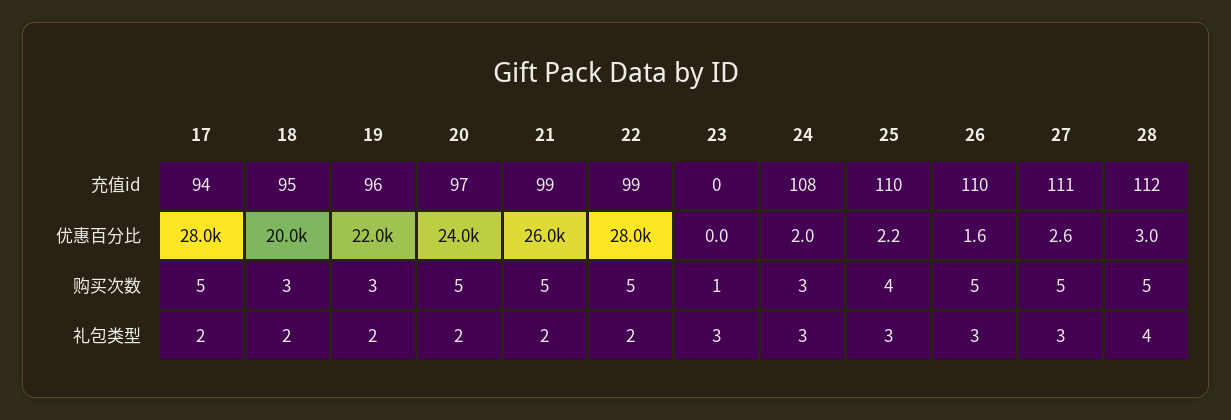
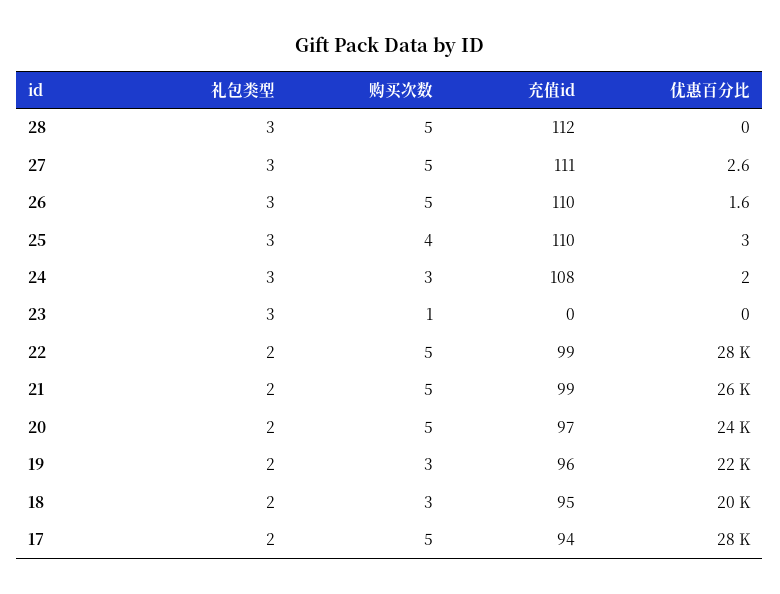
  {
    "17": {
      "充值id": 94,
      "优惠百分比": 28000,
      "购买次数": 5,
      "礼包类型": 2
    },
    "18": {
      "充值id": 95,
      "优惠百分比": 20000,
      "购买次数": 3,
      "礼包类型": 2
    },
    "19": {
      "充值id": 96,
      "优惠百分比": 22000,
      "购买次数": 3,
      "礼包类型": 2
    },
    "20": {
      "充值id": 97,
      "优惠百分比": 24000,
      "购买次数": 5,
      "礼包类型": 2
    },
    "21": {
      "充值id": 99,
      "优惠百分比": 26000,
      "购买次数": 5,
      "礼包类型": 2
    },
    "22": {
      "充值id": 99,
      "优惠百分比": 28000,
      "购买次数": 5,
      "礼包类型": 2
    },
    "23": {
      "充值id": 0,
      "优惠百分比": 0,
      "购买次数": 1,
      "礼包类型": 3
    },
    "24": {
      "充值id": 108,
      "优惠百分比": 2,
      "购买次数": 3,
      "礼包类型": 3
    },
    "25": {
      "充值id": 110,
-     "优惠百分比": 2.2,
+     "优惠百分比": 3,
      "购买次数": 4,
      "礼包类型": 3
    },
    "26": {
      "充值id": 110,
      "优惠百分比": 1.6,
      "购买次数": 5,
      "礼包类型": 3
    },
    "27": {
      "充值id": 111,
      "优惠百分比": 2.6,
      "购买次数": 5,
      "礼包类型": 3
    },
    "28": {
      "充值id": 112,
-     "优惠百分比": 3,
+     "优惠百分比": 0,
      "购买次数": 5,
-     "礼包类型": 4
+     "礼包类型": 3
    }
  }

